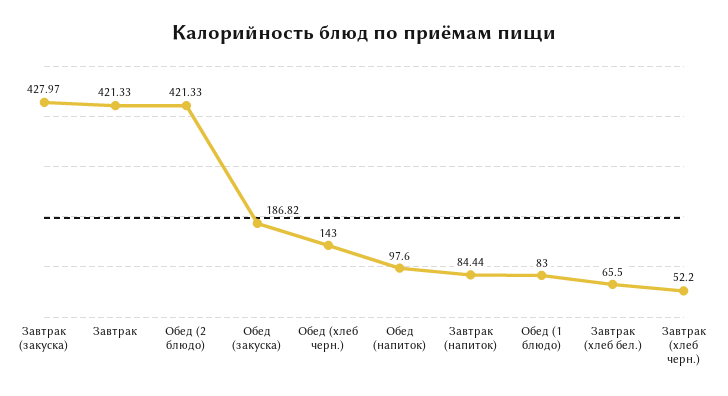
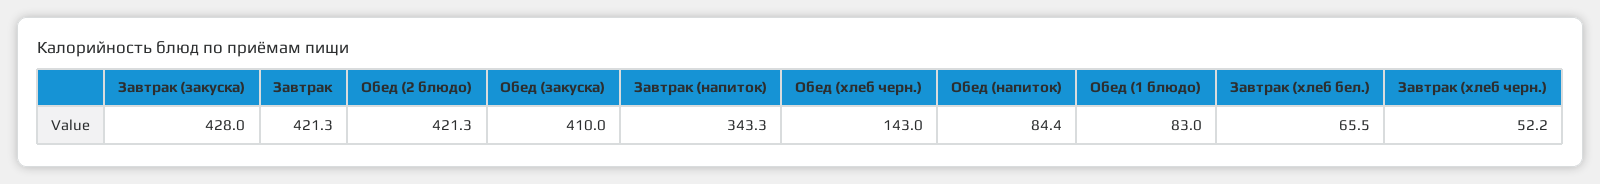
  {
    "Завтрак (закуска)": 427.97,
    "Завтрак": 421.33,
    "Обед (2 блюдо)": 421.33,
-   "Обед (закуска)": 186.82,
+   "Обед (закуска)": 410,
    "Обед (хлеб черн.)": 143,
-   "Обед (напиток)": 97.6,
+   "Обед (напиток)": 84.4,
-   "Завтрак (напиток)": 84.44,
+   "Завтрак (напиток)": 343.3,
    "Обед (1 блюдо)": 83,
    "Завтрак (хлеб бел.)": 65.5,
    "Завтрак (хлеб черн.)": 52.2
  }

